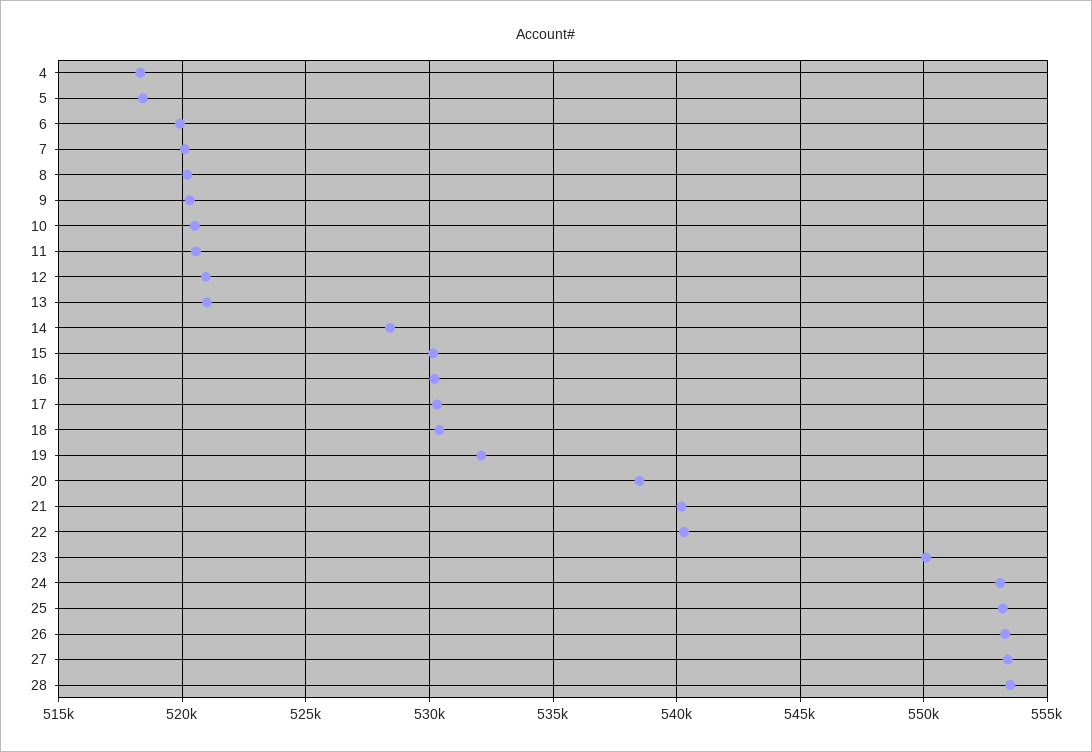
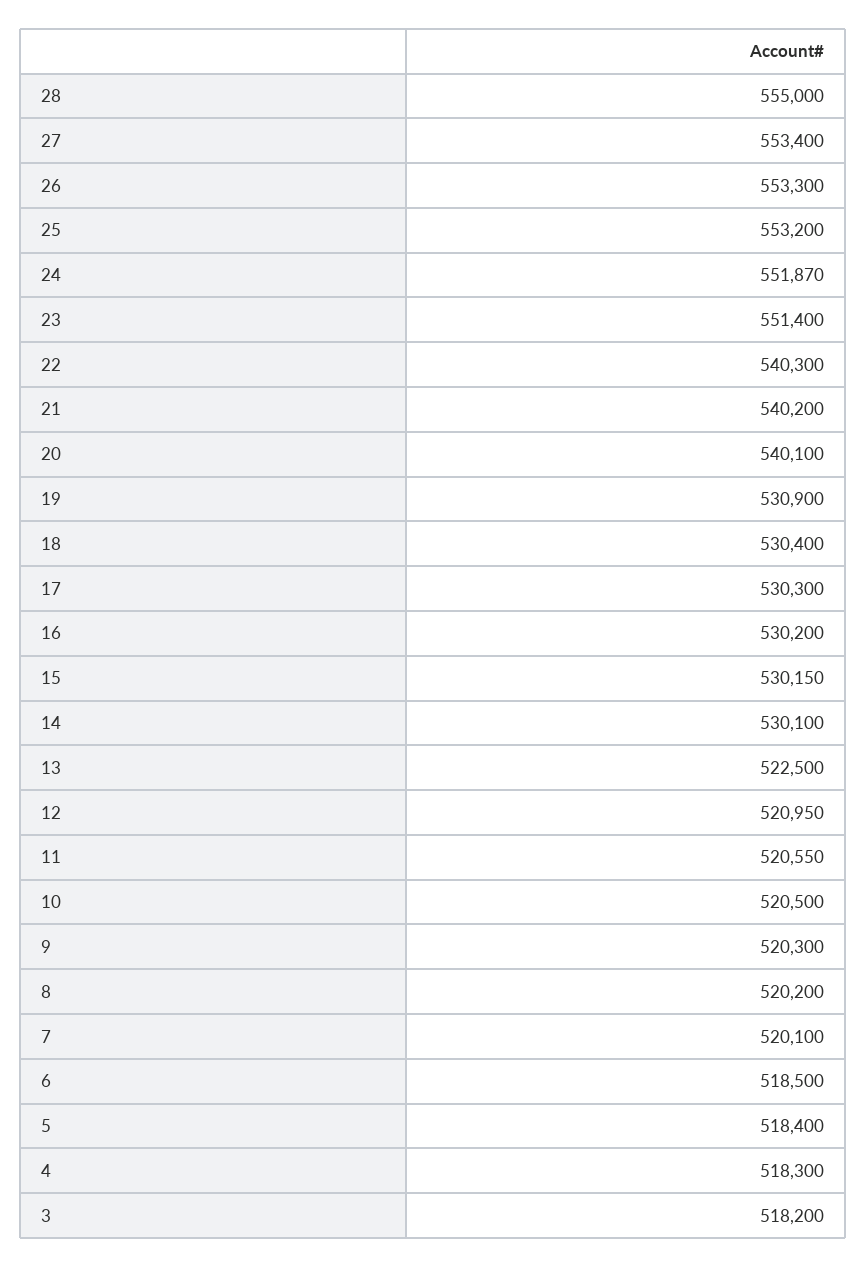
  {
    "4": 518300,
    "5": 518400,
-   "6": 520000,
+   "6": 518500,
    "7": 520100,
    "8": 520200,
    "9": 520300,
    "10": 520500,
    "11": 520550,
    "12": 520950,
-   "13": 521000,
+   "13": 522500,
-   "14": 528500,
+   "14": 530100,
    "15": 530150,
    "16": 530200,
    "17": 530300,
    "18": 530400,
-   "19": 532000,
+   "19": 530900,
-   "20": 538500,
+   "20": 540100,
    "21": 540200,
    "22": 540300,
-   "23": 550000,
+   "23": 551400,
-   "24": 553000,
+   "24": 551870,
    "25": 553200,
    "26": 553300,
    "27": 553400,
-   "28": 553500
+   "28": 555000,
+   "3": 518200
  }

